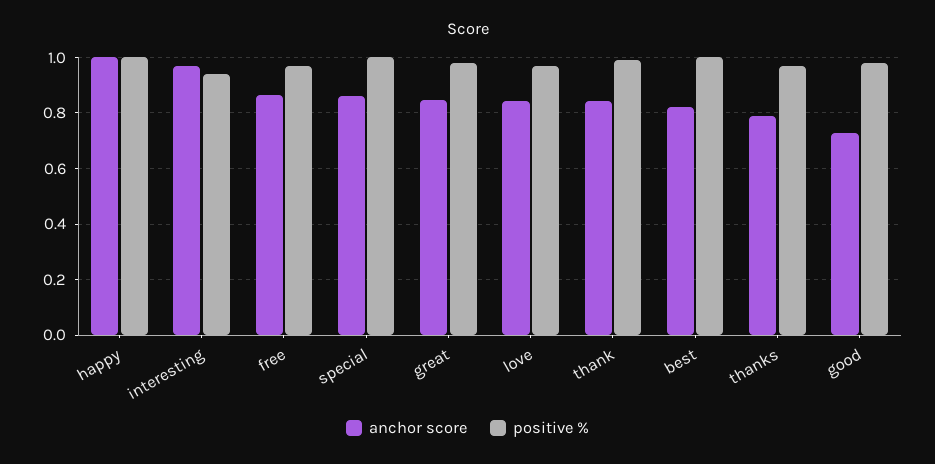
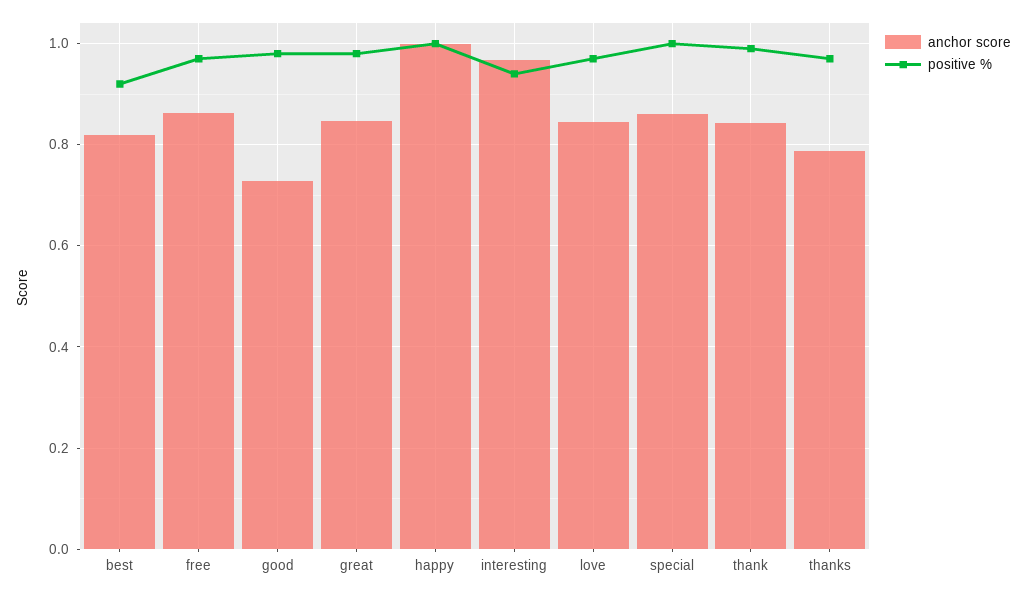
  {
    "anchor score": {
      "happy": 1,
      "interesting": 0.96,
      "free": 0.86,
      "special": 0.86,
      "great": 0.84,
      "love": 0.84,
      "thank": 0.84,
      "best": 0.82,
      "thanks": 0.78,
      "good": 0.72
    },
    "positive %": {
      "happy": 1,
      "interesting": 0.94,
      "free": 0.98,
      "special": 1,
      "great": 0.98,
      "love": 0.98,
      "thank": 1,
-     "best": 1,
+     "best": 0.92,
      "thanks": 0.98,
      "good": 0.98
    }
  }

